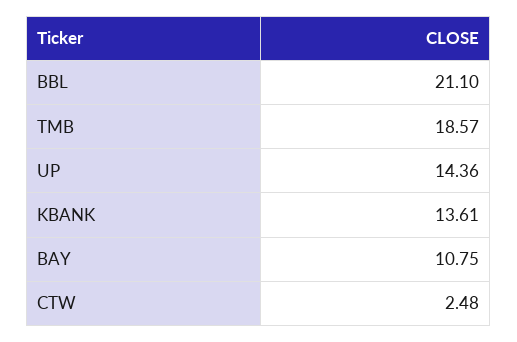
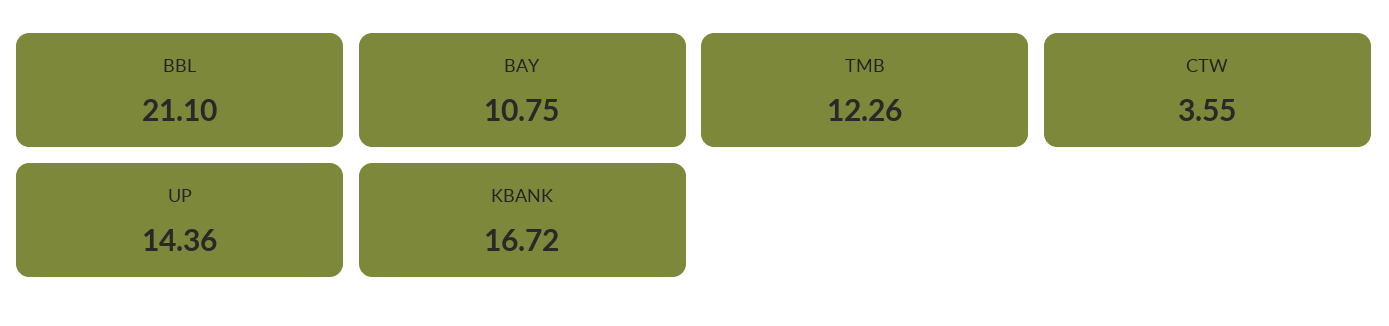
  {
    "BBL": 21.1,
-   "TMB": 18.57,
+   "TMB": 12.26,
    "UP": 14.36,
-   "KBANK": 13.61,
+   "KBANK": 16.72,
    "BAY": 10.75,
-   "CTW": 2.48
+   "CTW": 3.55
  }

